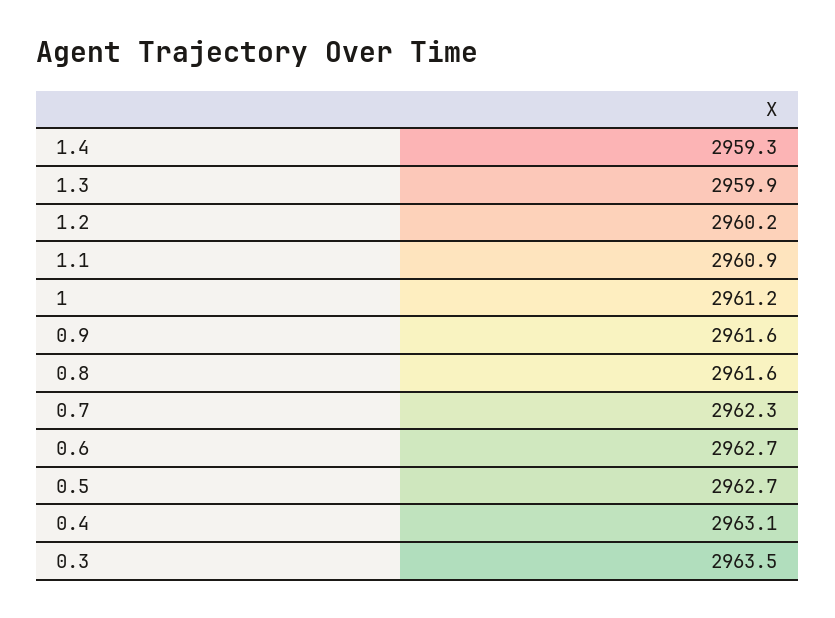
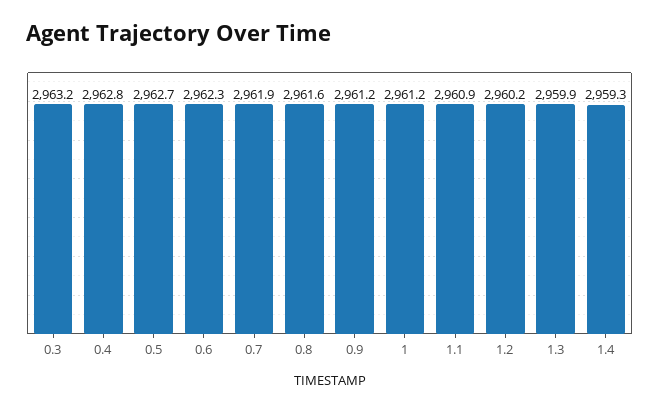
  {
    "1.4": 2959.3,
    "1.3": 2959.9,
    "1.2": 2960.2,
    "1.1": 2960.9,
    "1": 2961.2,
-   "0.9": 2961.6,
+   "0.9": 2961.2,
    "0.8": 2961.6,
-   "0.7": 2962.3,
+   "0.7": 2961.9,
-   "0.6": 2962.7,
+   "0.6": 2962.3,
    "0.5": 2962.7,
-   "0.4": 2963.1,
+   "0.4": 2962.8,
-   "0.3": 2963.5
+   "0.3": 2963.2
  }

